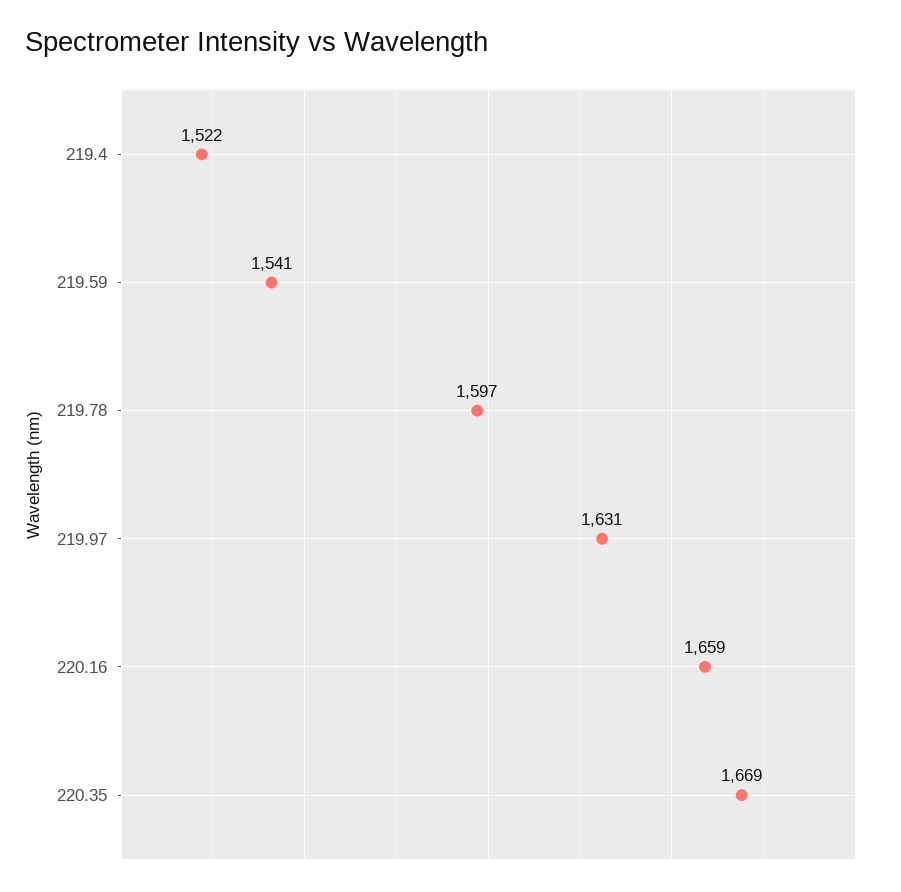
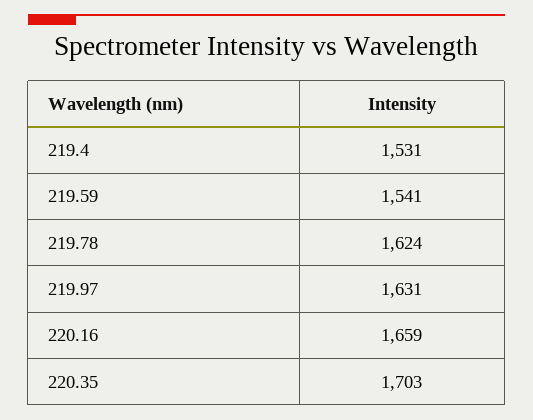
  {
-   "219.4": 1522,
+   "219.4": 1531,
    "219.59": 1541,
-   "219.78": 1597,
+   "219.78": 1624,
    "219.97": 1631,
    "220.16": 1659,
-   "220.35": 1669
+   "220.35": 1703
  }

